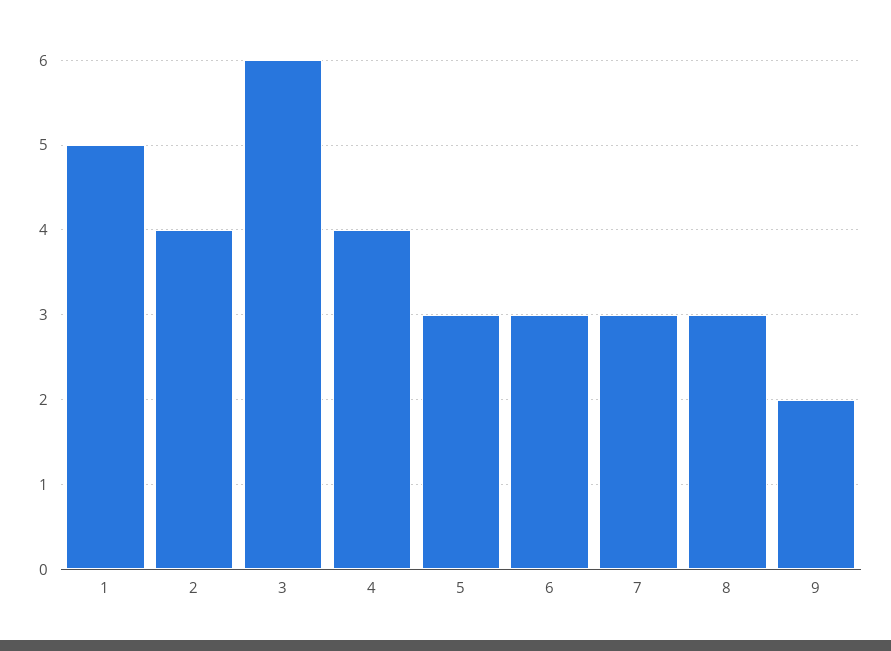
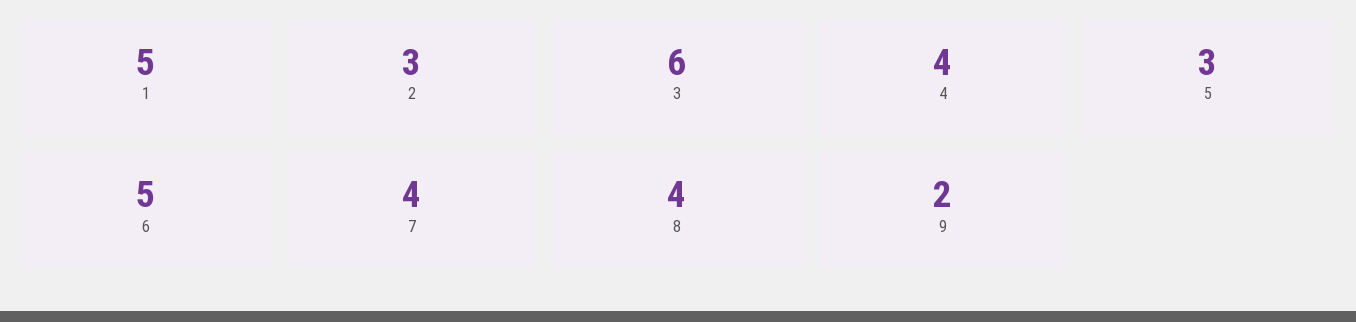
  {
    "1": 5,
-   "2": 4,
+   "2": 3,
    "3": 6,
    "4": 4,
    "5": 3,
-   "6": 3,
+   "6": 5,
-   "7": 3,
+   "7": 4,
-   "8": 3,
+   "8": 4,
    "9": 2
  }

